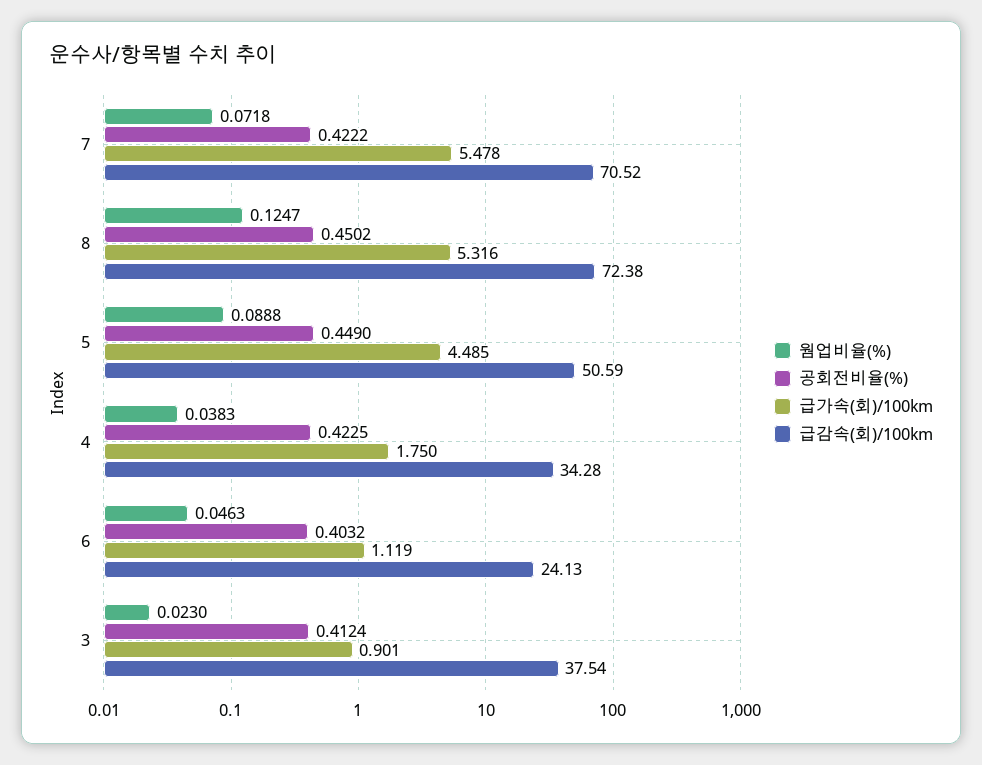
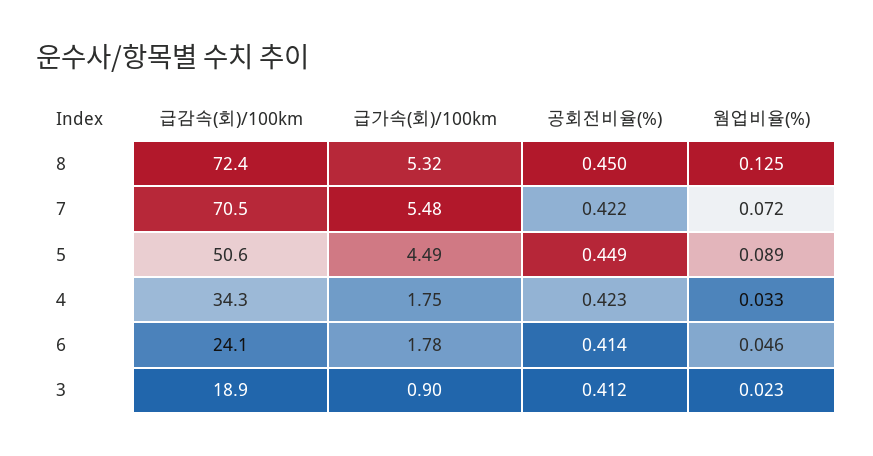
  {
    "웜업비율(%)": {
      "7": 0.0718,
      "8": 0.1247,
      "5": 0.0888,
-     "4": 0.0383,
+     "4": 0.033,
      "6": 0.0463,
      "3": 0.023
    },
    "공회전비율(%)": {
      "7": 0.4222,
      "8": 0.4502,
      "5": 0.449,
      "4": 0.4225,
-     "6": 0.4032,
+     "6": 0.414,
      "3": 0.4124
    },
    "급가속(회)/100km": {
      "7": 5.478,
      "8": 5.316,
      "5": 4.485,
      "4": 1.75,
-     "6": 1.119,
+     "6": 1.78,
      "3": 0.901
    },
    "급감속(회)/100km": {
      "7": 70.52,
      "8": 72.38,
      "5": 50.59,
      "4": 34.28,
      "6": 24.13,
-     "3": 37.54
+     "3": 18.9
    }
  }

